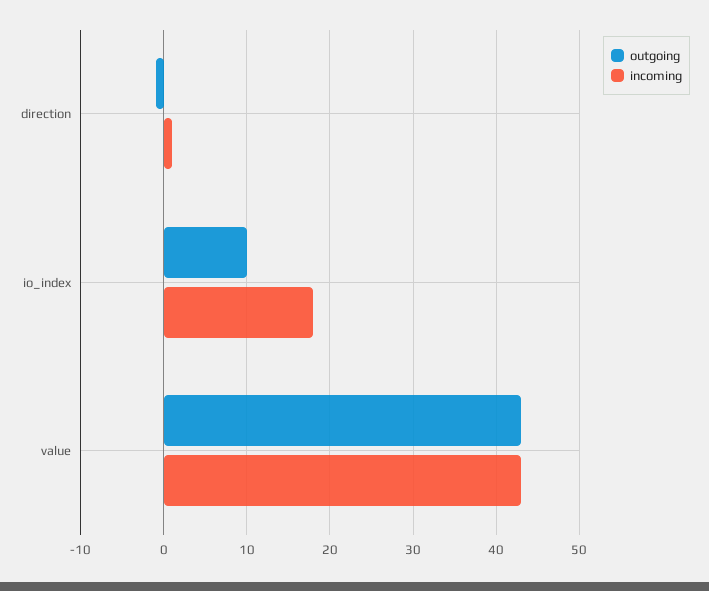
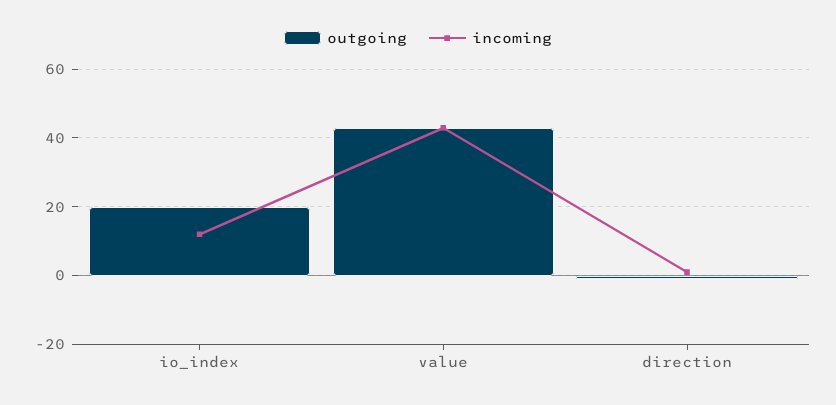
  {
    "outgoing": {
      "direction": -1,
-     "io_index": 10,
+     "io_index": 20,
      "value": 43
    },
    "incoming": {
      "direction": 1,
-     "io_index": 18,
+     "io_index": 12,
      "value": 43
    }
  }

